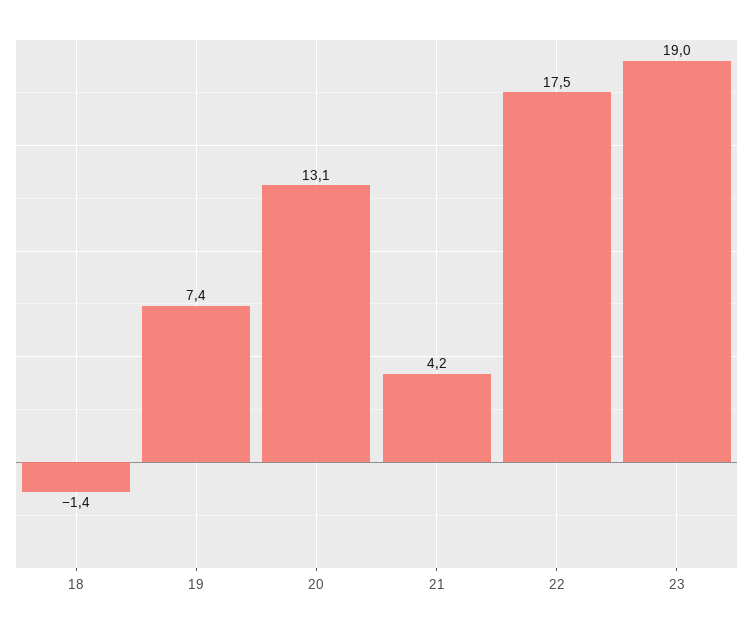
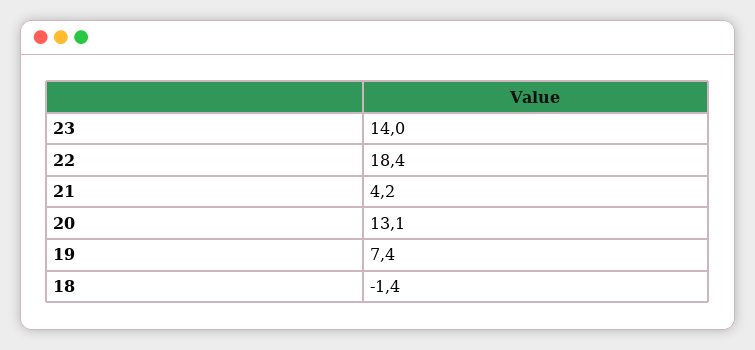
  {
    "18": -1.4,
    "19": 7.4,
    "20": 13.1,
    "21": 4.2,
-   "22": 17.5,
+   "22": 18.4,
-   "23": 19
+   "23": 14
  }

